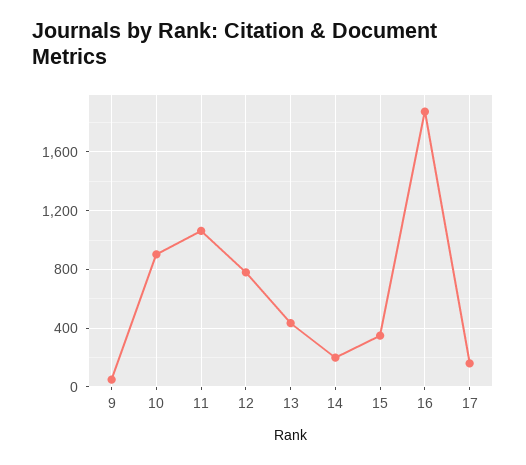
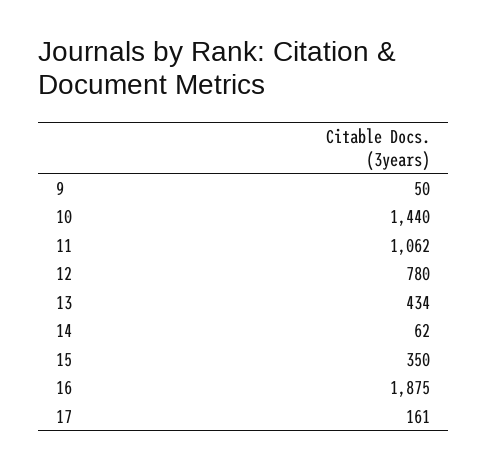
  {
    "9": 50,
-   "10": 900,
+   "10": 1440,
    "11": 1062,
    "12": 780,
    "13": 434,
-   "14": 200,
+   "14": 62,
    "15": 350,
    "16": 1875,
    "17": 161
  }

